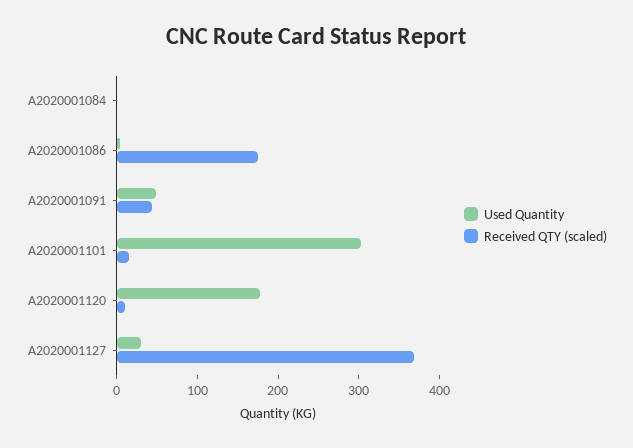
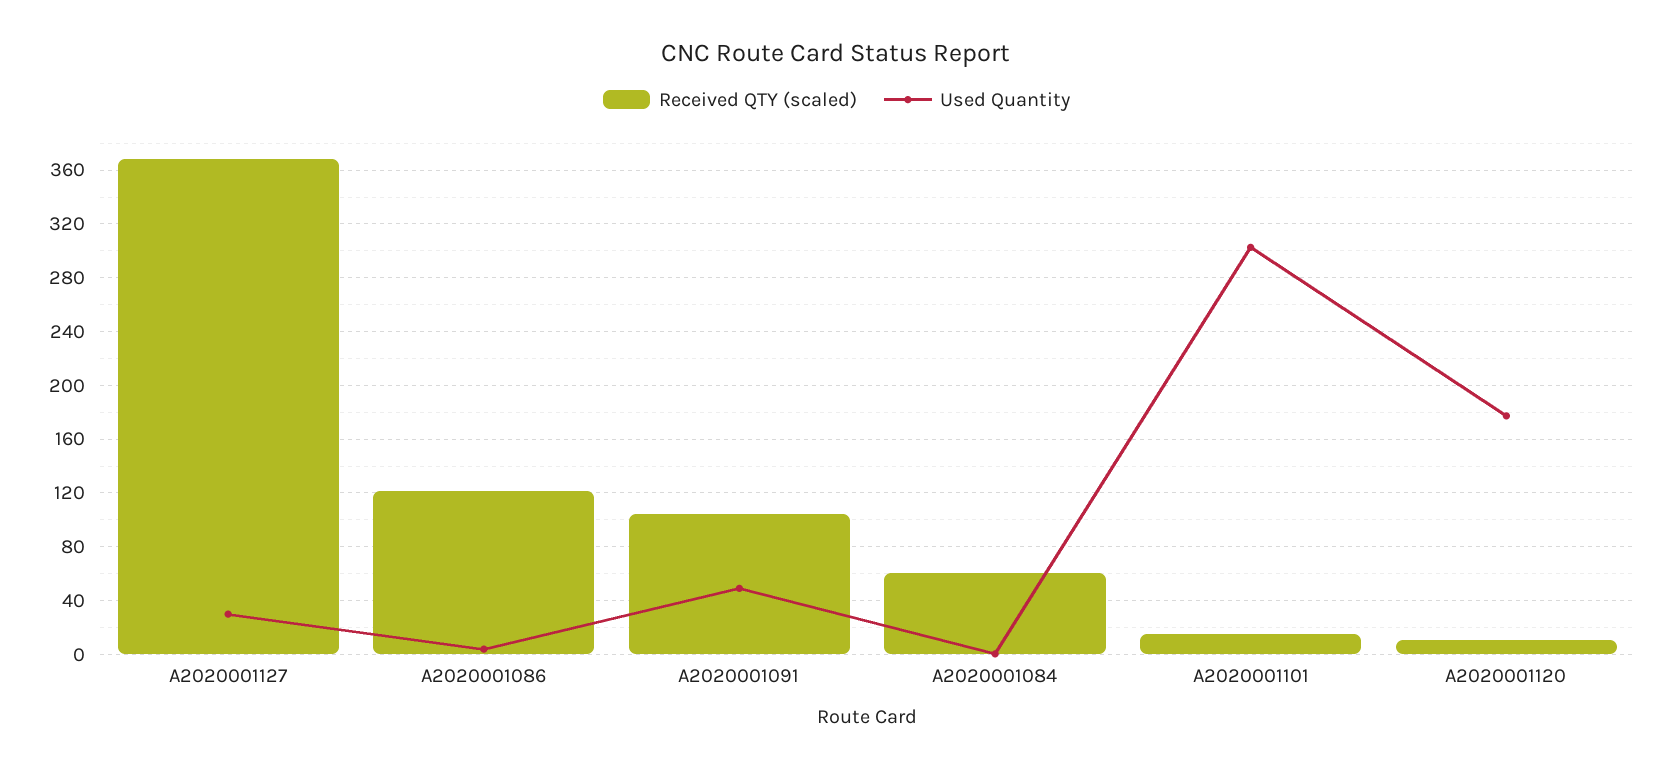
  {
    "Used Quantity": {
      "A2020001084": 0,
      "A2020001086": 5,
      "A2020001091": 50,
      "A2020001101": 305,
      "A2020001120": 175,
      "A2020001127": 30
    },
    "Received QTY (scaled)": {
-     "A2020001084": 0,
+     "A2020001084": 60,
-     "A2020001086": 180,
+     "A2020001086": 120,
-     "A2020001091": 40,
+     "A2020001091": 105,
      "A2020001101": 15,
      "A2020001120": 10,
      "A2020001127": 370
    }
  }

